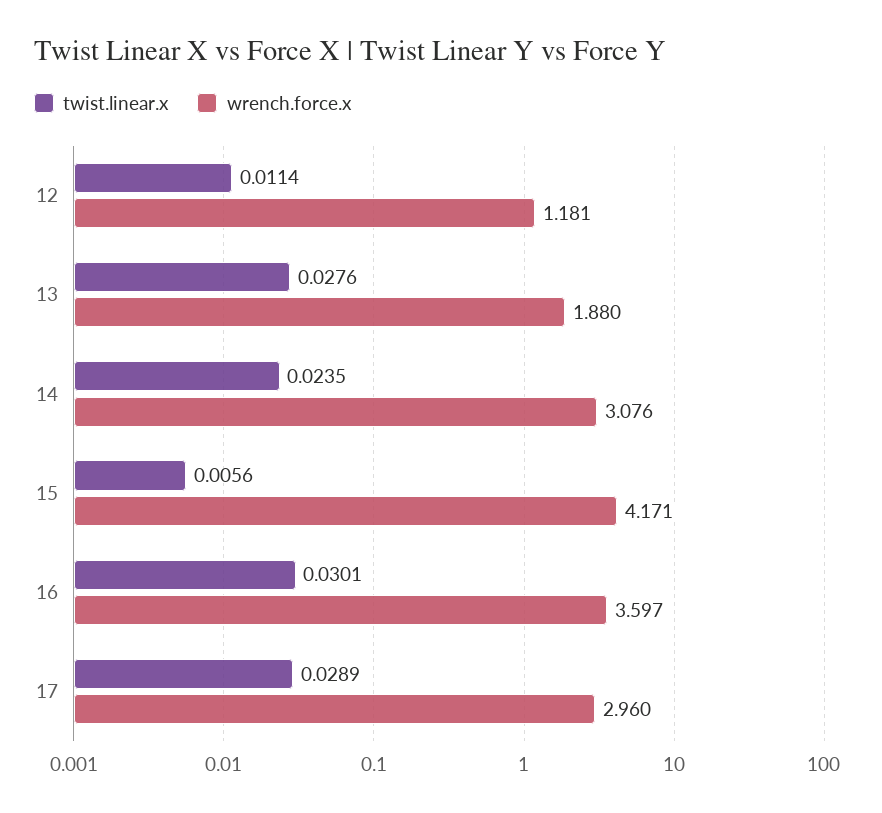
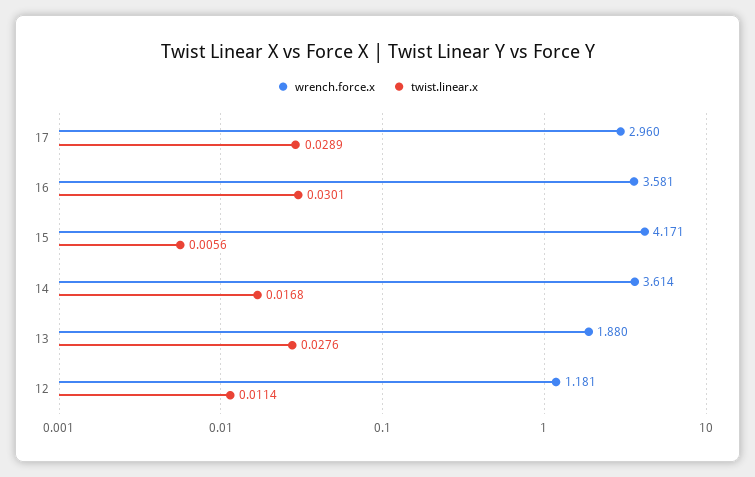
  {
    "twist.linear.x": {
      "12": 0.0114,
      "13": 0.0276,
-     "14": 0.0235,
+     "14": 0.0168,
      "15": 0.0056,
      "16": 0.0301,
      "17": 0.0289
    },
    "wrench.force.x": {
      "12": 1.181,
      "13": 1.88,
-     "14": 3.076,
+     "14": 3.614,
      "15": 4.171,
-     "16": 3.597,
+     "16": 3.581,
      "17": 2.96
    }
  }

